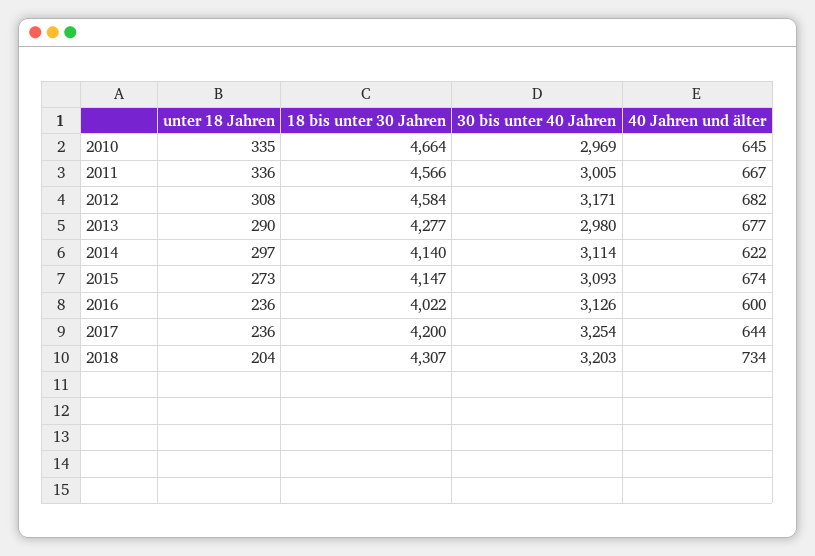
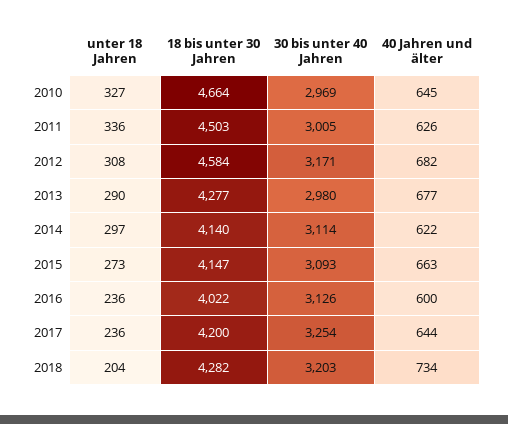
  {
    "unter 18 Jahren": {
-     "2010": 335,
+     "2010": 327,
      "2011": 336,
      "2012": 308,
      "2013": 290,
      "2014": 297,
      "2015": 273,
      "2016": 236,
      "2017": 236,
      "2018": 204
    },
    "18 bis unter 30 Jahren": {
      "2010": 4664,
-     "2011": 4566,
+     "2011": 4503,
      "2012": 4584,
      "2013": 4277,
      "2014": 4140,
      "2015": 4147,
      "2016": 4022,
      "2017": 4200,
-     "2018": 4307
+     "2018": 4282
    },
    "30 bis unter 40 Jahren": {
      "2010": 2969,
      "2011": 3005,
      "2012": 3171,
      "2013": 2980,
      "2014": 3114,
      "2015": 3093,
      "2016": 3126,
      "2017": 3254,
      "2018": 3203
    },
    "40 Jahren und älter": {
      "2010": 645,
-     "2011": 667,
+     "2011": 626,
      "2012": 682,
      "2013": 677,
      "2014": 622,
-     "2015": 674,
+     "2015": 663,
      "2016": 600,
      "2017": 644,
      "2018": 734
    }
  }

